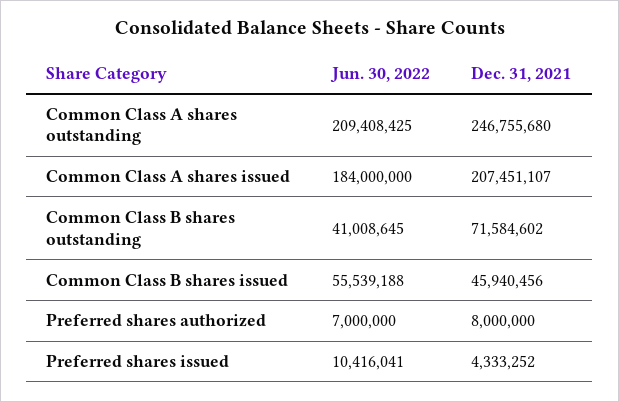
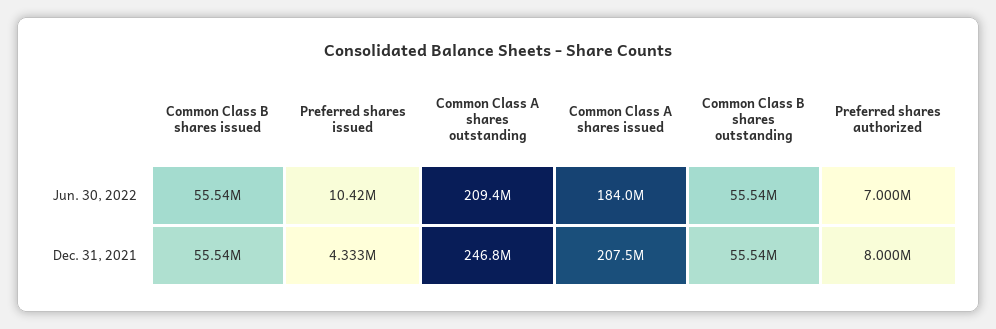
  {
    "Jun. 30, 2022": {
      "Common Class A shares outstanding": 209408425,
      "Common Class A shares issued": 184000000,
-     "Common Class B shares outstanding": 41008645,
+     "Common Class B shares outstanding": 55540000,
      "Common Class B shares issued": 55539188,
      "Preferred shares authorized": 7000000,
      "Preferred shares issued": 10416041
    },
    "Dec. 31, 2021": {
      "Common Class A shares outstanding": 246755680,
      "Common Class A shares issued": 207451107,
-     "Common Class B shares outstanding": 71584602,
+     "Common Class B shares outstanding": 55540000,
-     "Common Class B shares issued": 45940456,
+     "Common Class B shares issued": 55540000,
      "Preferred shares authorized": 8000000,
      "Preferred shares issued": 4333252
    }
  }

